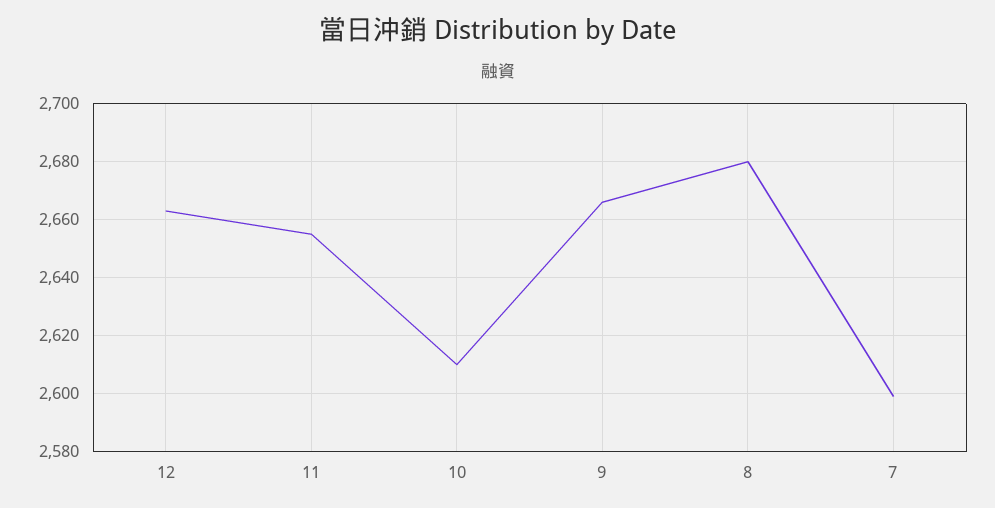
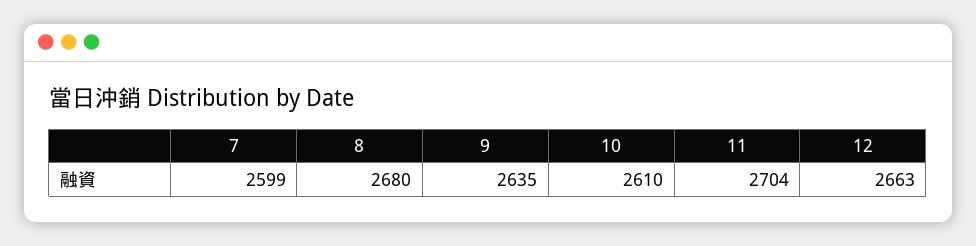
  {
    "12": 2663,
-   "11": 2655,
+   "11": 2704,
    "10": 2610,
-   "9": 2665,
+   "9": 2635,
    "8": 2680,
    "7": 2599
  }

